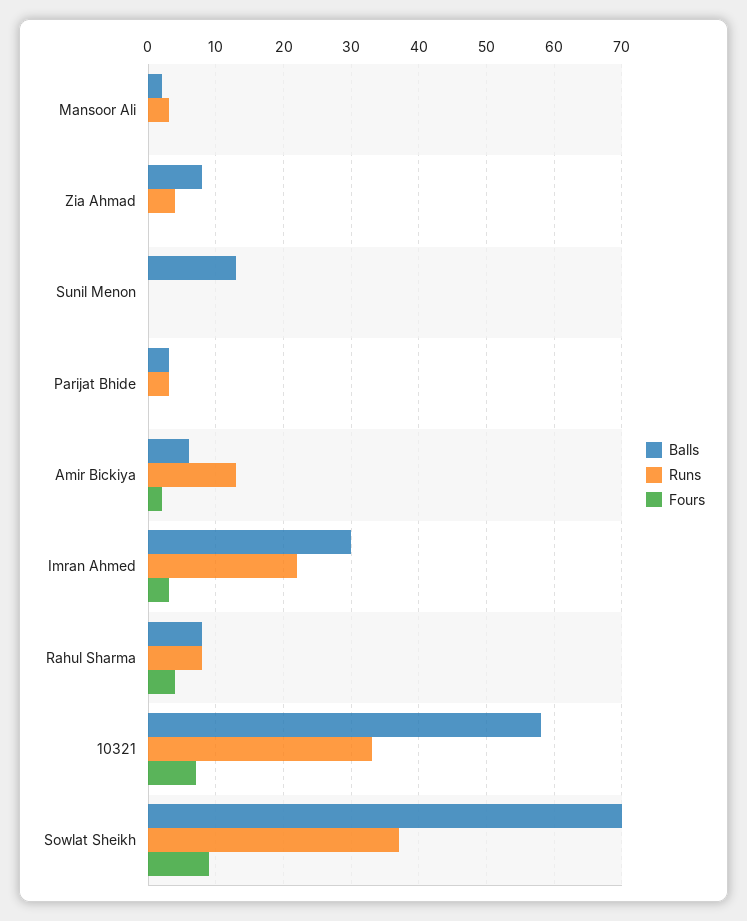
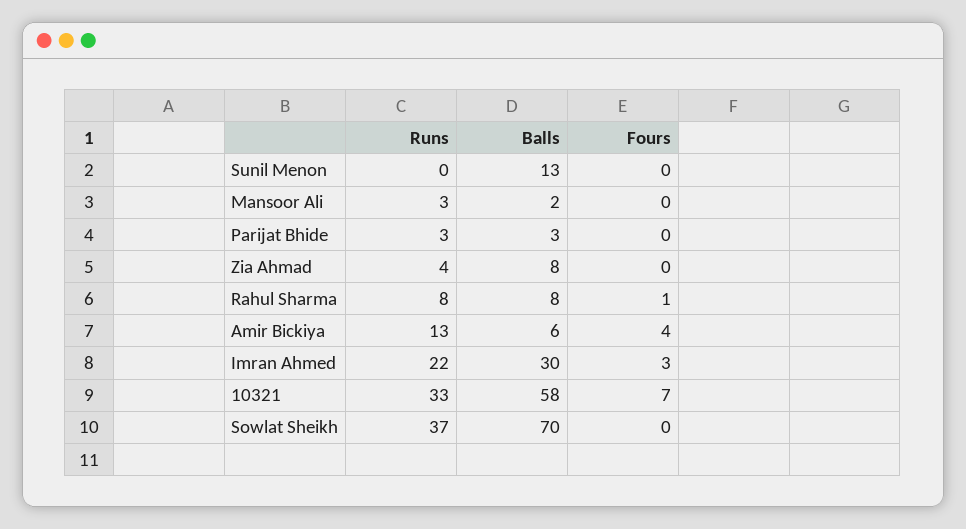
  {
    "Balls": {
      "Mansoor Ali": 2,
      "Zia Ahmad": 8,
      "Sunil Menon": 13,
      "Parijat Bhide": 3,
      "Amir Bickiya": 6,
      "Imran Ahmed": 30,
      "Rahul Sharma": 8,
      "10321": 58,
      "Sowlat Sheikh": 70
    },
    "Runs": {
      "Mansoor Ali": 3,
      "Zia Ahmad": 4,
      "Sunil Menon": 0,
      "Parijat Bhide": 3,
      "Amir Bickiya": 13,
      "Imran Ahmed": 22,
      "Rahul Sharma": 8,
      "10321": 33,
      "Sowlat Sheikh": 37
    },
    "Fours": {
      "Mansoor Ali": 0,
      "Zia Ahmad": 0,
      "Sunil Menon": 0,
      "Parijat Bhide": 0,
-     "Amir Bickiya": 2,
+     "Amir Bickiya": 4,
      "Imran Ahmed": 3,
-     "Rahul Sharma": 4,
+     "Rahul Sharma": 1,
      "10321": 7,
-     "Sowlat Sheikh": 9
+     "Sowlat Sheikh": 0
    }
  }

